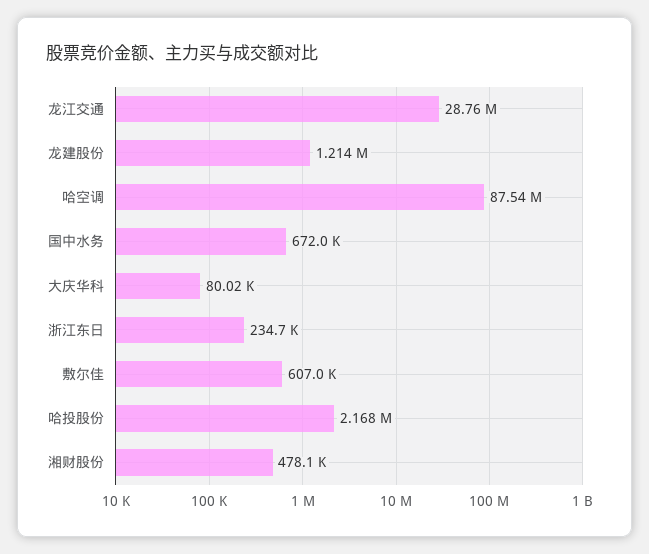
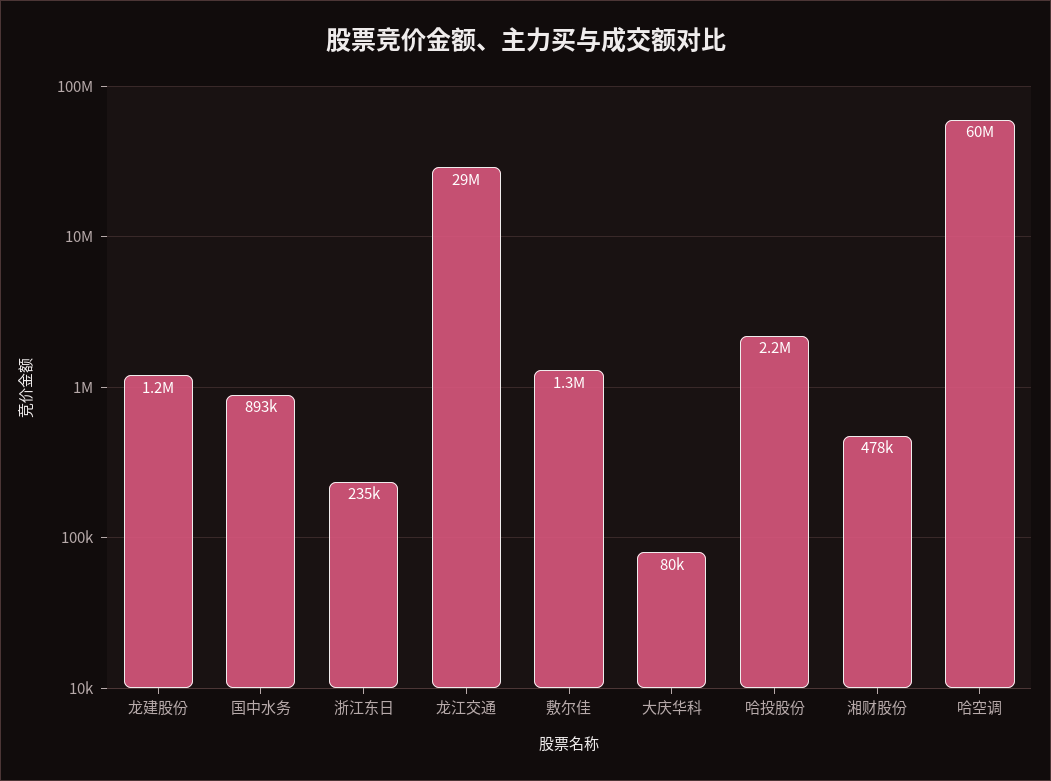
  {
    "龙江交通": 28760000,
    "龙建股份": 1214000,
-   "哈空调": 87540000,
+   "哈空调": 60000000,
-   "国中水务": 672000,
+   "国中水务": 893000,
    "大庆华科": 80020,
    "浙江东日": 234700,
-   "敷尔佳": 607000,
+   "敷尔佳": 1300000,
    "哈投股份": 2168000,
    "湘财股份": 478100
  }

